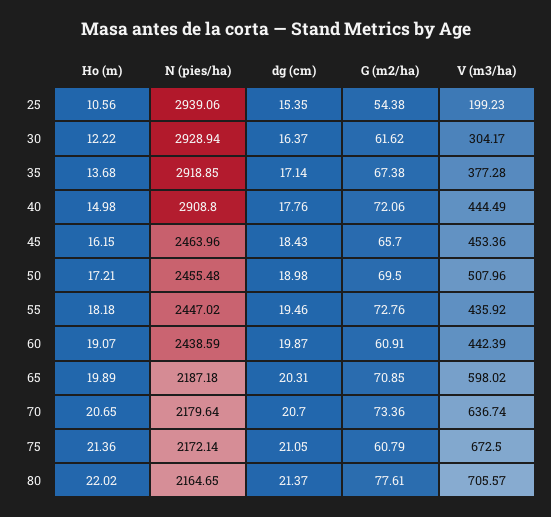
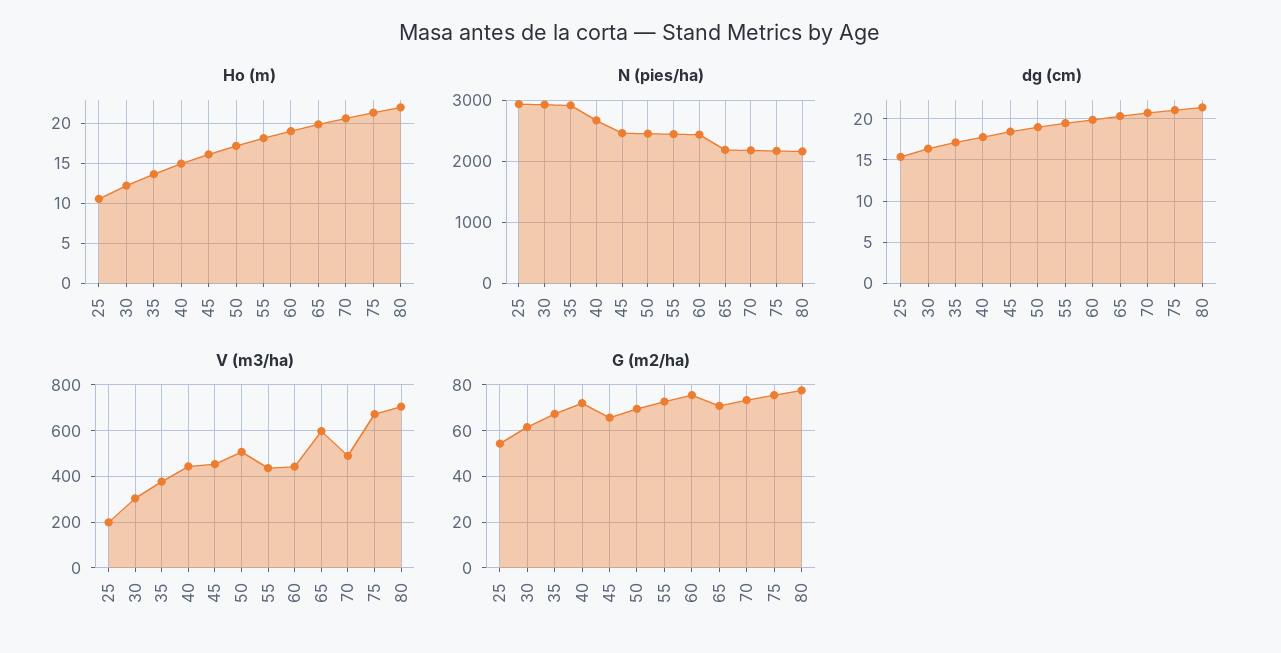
  {
    "Ho (m)": {
      "25": 10.56,
      "30": 12.22,
      "35": 13.68,
      "40": 14.98,
      "45": 16.15,
      "50": 17.21,
      "55": 18.18,
      "60": 19.07,
      "65": 19.89,
      "70": 20.65,
      "75": 21.36,
      "80": 22.02
    },
    "N (pies/ha)": {
      "25": 2939.06,
      "30": 2928.94,
      "35": 2918.85,
-     "40": 2908.8,
+     "40": 2700,
      "45": 2463.96,
      "50": 2455.48,
      "55": 2447.02,
      "60": 2438.59,
      "65": 2187.18,
      "70": 2179.64,
      "75": 2172.14,
      "80": 2164.65
    },
    "dg (cm)": {
      "25": 15.35,
      "30": 16.37,
      "35": 17.14,
      "40": 17.76,
      "45": 18.43,
      "50": 18.98,
      "55": 19.46,
      "60": 19.87,
      "65": 20.31,
      "70": 20.7,
      "75": 21.05,
      "80": 21.37
    },
    "G (m2/ha)": {
      "25": 54.38,
      "30": 61.62,
      "35": 67.38,
      "40": 72.06,
      "45": 65.7,
      "50": 69.5,
      "55": 72.76,
-     "60": 60.91,
+     "60": 75,
      "65": 70.85,
      "70": 73.36,
-     "75": 60.79,
+     "75": 75,
      "80": 77.61
    },
    "V (m3/ha)": {
      "25": 199.23,
      "30": 304.17,
      "35": 377.28,
      "40": 444.49,
      "45": 453.36,
      "50": 507.96,
      "55": 435.92,
      "60": 442.39,
      "65": 598.02,
-     "70": 636.74,
+     "70": 500,
      "75": 672.5,
      "80": 705.57
    }
  }

